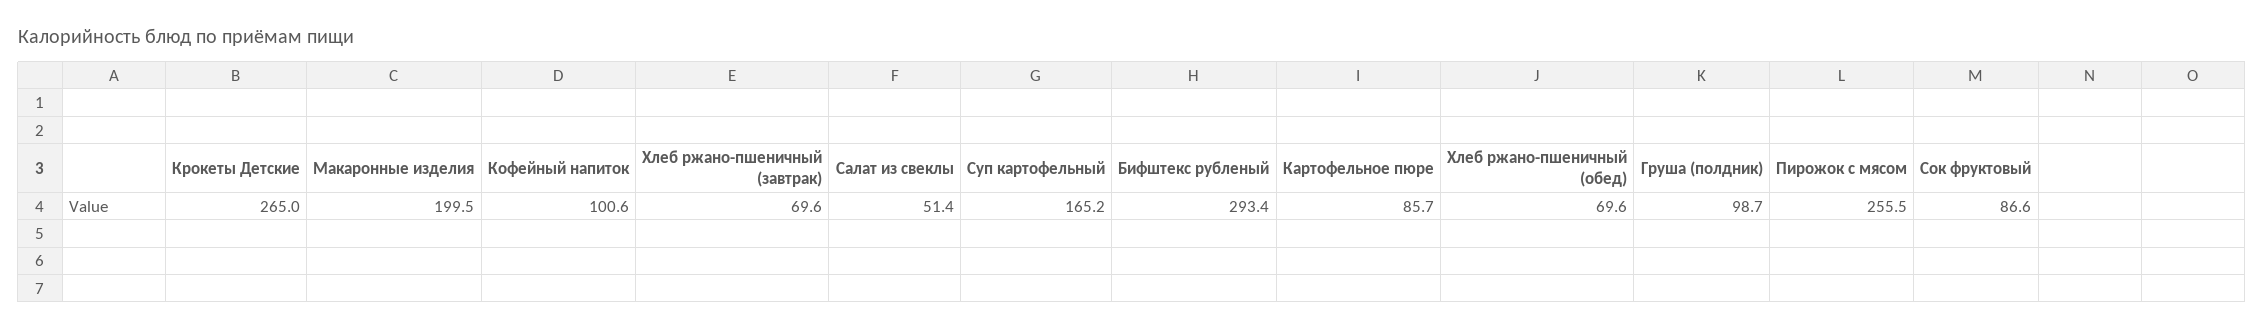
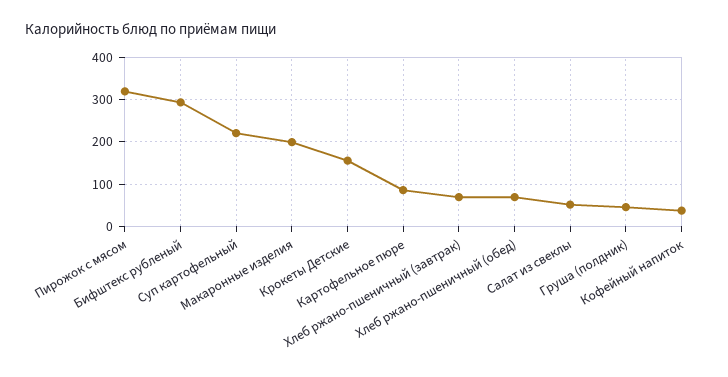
  {
-   "Крокеты Детские": 265,
+   "Крокеты Детские": 160,
    "Макаронные изделия": 199.5,
-   "Кофейный напиток": 100.6,
+   "Кофейный напиток": 40,
    "Хлеб ржано-пшеничный (завтрак)": 69.6,
    "Салат из свеклы": 51.4,
-   "Суп картофельный": 165.2,
+   "Суп картофельный": 220,
    "Бифштекс рубленый": 293.4,
    "Картофельное пюре": 85.7,
    "Хлеб ржано-пшеничный (обед)": 69.6,
-   "Груша (полдник)": 98.7,
+   "Груша (полдник)": 40,
-   "Пирожок с мясом": 255.5,
+   "Пирожок с мясом": 320
-   "Сок фруктовый": 86.6
  }

